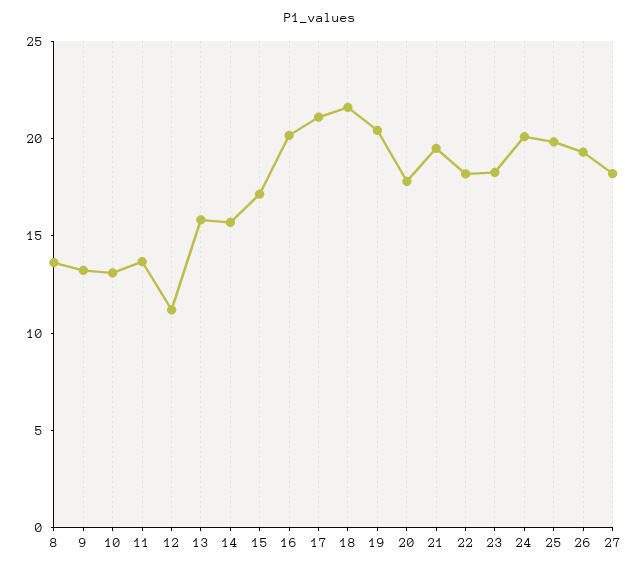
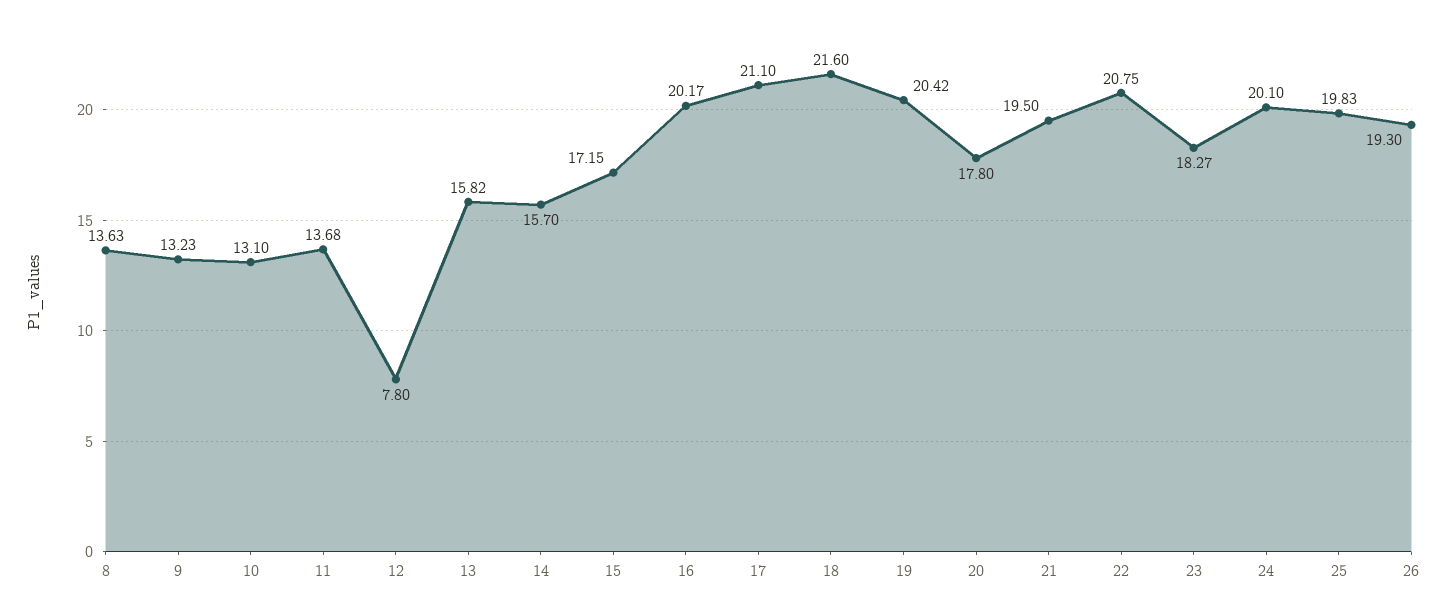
  {
    "8": 13.63,
    "9": 13.23,
    "10": 13.1,
    "11": 13.68,
-   "12": 11,
+   "12": 7.8,
    "13": 15.82,
    "14": 15.7,
    "15": 17.15,
    "16": 20.17,
    "17": 21.1,
    "18": 21.6,
    "19": 20.42,
    "20": 17.8,
    "21": 19.5,
-   "22": 18,
+   "22": 20.75,
    "23": 18.27,
    "24": 20.1,
    "25": 19.83,
-   "26": 19.3,
+   "26": 19.3
-   "27": 18
  }

